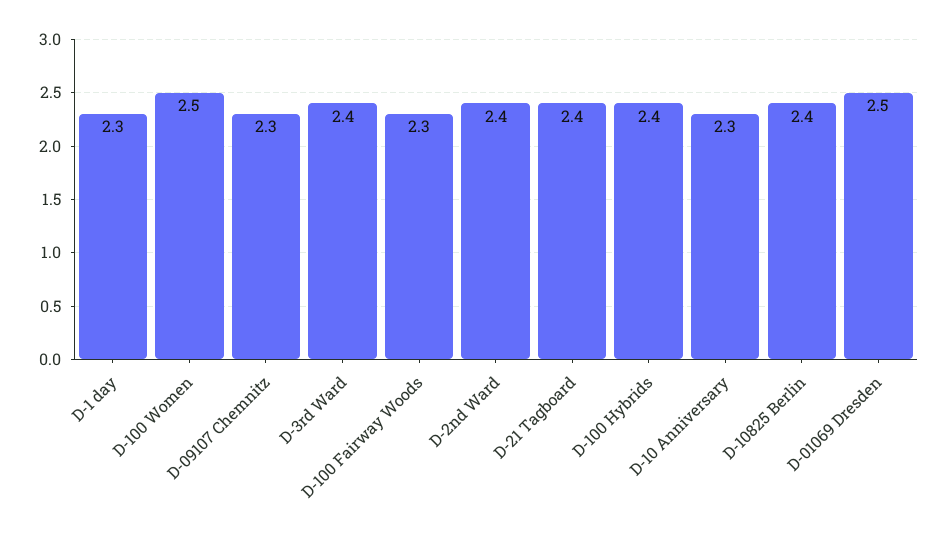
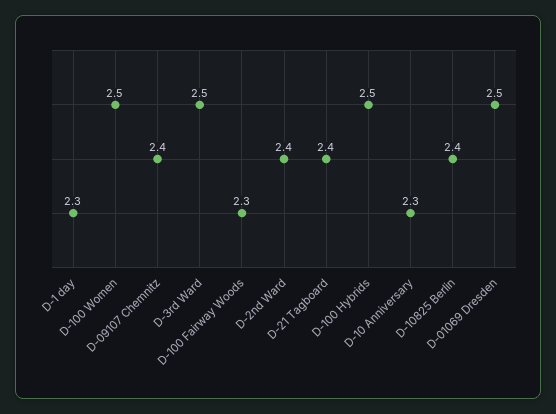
  {
    "D-1 day": 2.3,
    "D-100 Women": 2.5,
-   "D-09107 Chemnitz": 2.3,
+   "D-09107 Chemnitz": 2.4,
-   "D-3rd Ward": 2.4,
+   "D-3rd Ward": 2.5,
    "D-100 Fairway Woods": 2.3,
    "D-2nd Ward": 2.4,
    "D-21 Tagboard": 2.4,
-   "D-100 Hybrids": 2.4,
+   "D-100 Hybrids": 2.5,
    "D-10 Anniversary": 2.3,
    "D-10825 Berlin": 2.4,
    "D-01069 Dresden": 2.5
  }

